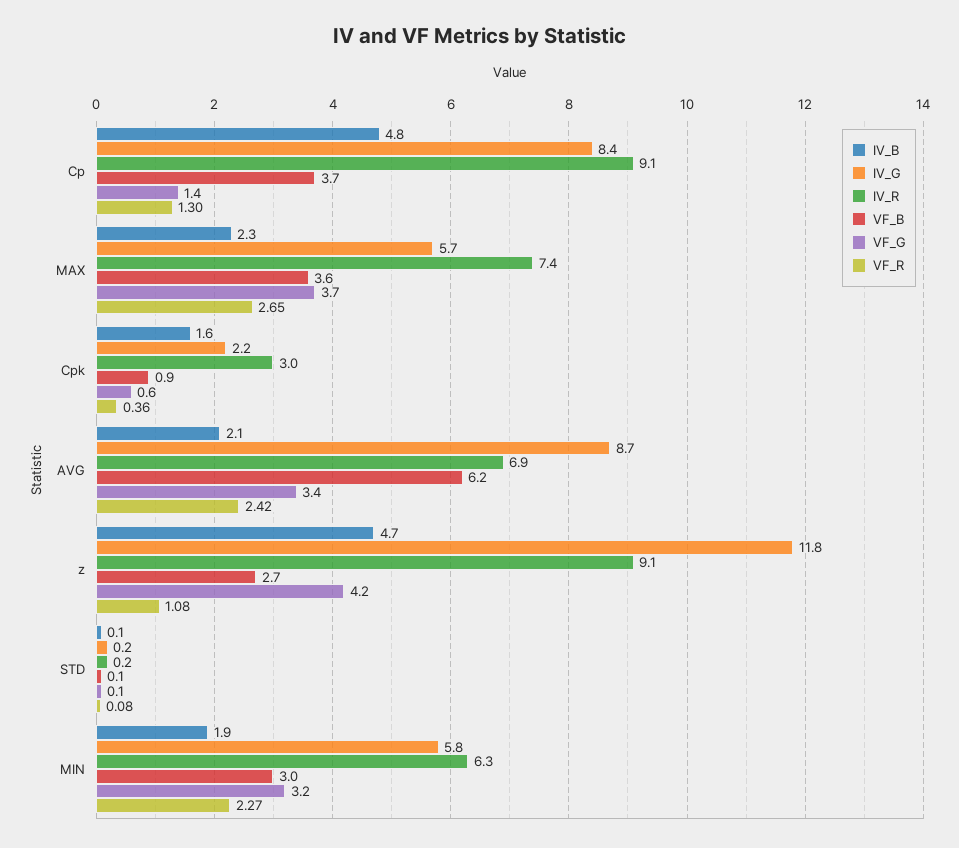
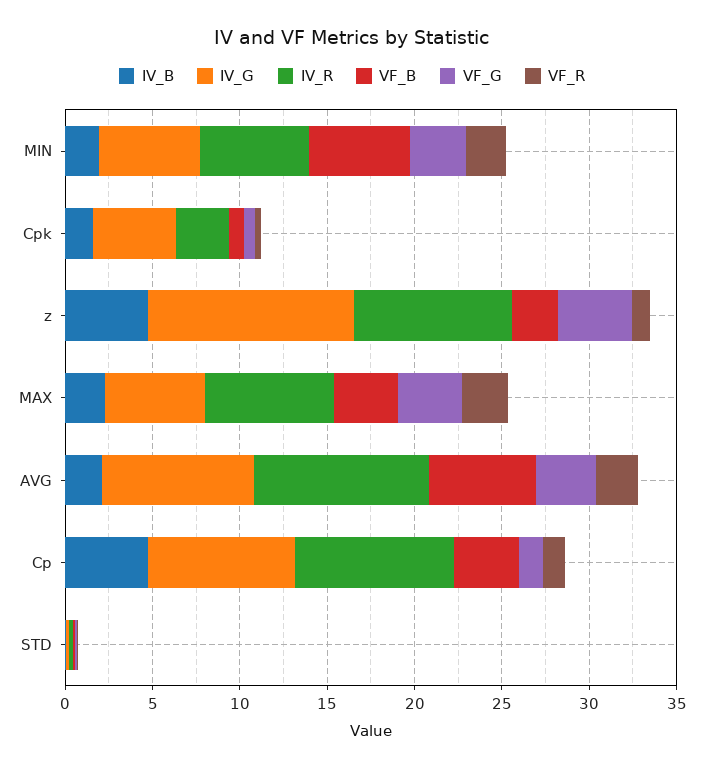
  {
    "IV_B": {
      "Cp": 4.8,
      "MAX": 2.3,
      "Cpk": 1.6,
      "AVG": 2.1,
      "z": 4.7,
      "STD": 0.1,
      "MIN": 1.9
    },
    "IV_G": {
      "Cp": 8.4,
      "MAX": 5.7,
-     "Cpk": 2.2,
+     "Cpk": 5,
      "AVG": 8.7,
      "z": 11.8,
      "STD": 0.2,
      "MIN": 5.8
    },
    "IV_R": {
      "Cp": 9.1,
      "MAX": 7.4,
      "Cpk": 3,
-     "AVG": 6.9,
+     "AVG": 10,
      "z": 9.1,
      "STD": 0.2,
      "MIN": 6.3
    },
    "VF_B": {
      "Cp": 3.7,
      "MAX": 3.6,
      "Cpk": 0.9,
      "AVG": 6.2,
      "z": 2.7,
      "STD": 0.1,
-     "MIN": 3
+     "MIN": 6
    },
    "VF_G": {
      "Cp": 1.4,
      "MAX": 3.7,
      "Cpk": 0.6,
      "AVG": 3.4,
      "z": 4.2,
      "STD": 0.1,
      "MIN": 3.2
    },
    "VF_R": {
      "Cp": 1.3,
      "MAX": 2.65,
      "Cpk": 0.36,
      "AVG": 2.42,
      "z": 1.08,
      "STD": 0.08,
      "MIN": 2.27
    }
  }

